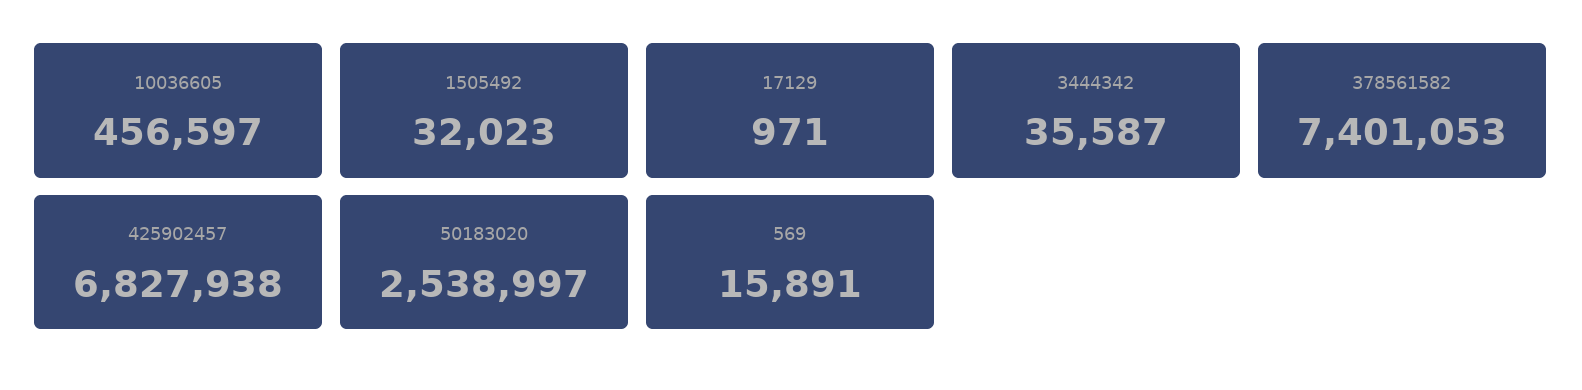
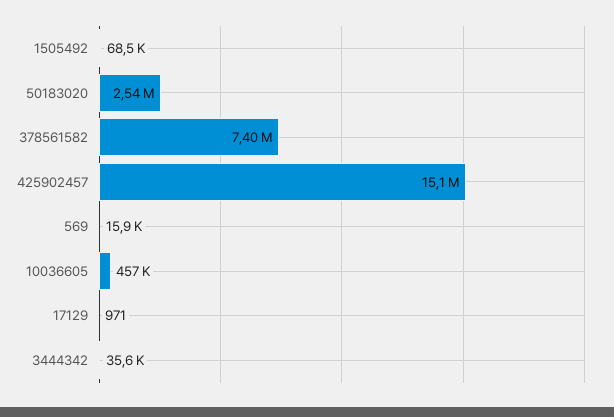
  {
    "10036605": 456597,
-   "1505492": 32023,
+   "1505492": 68500,
    "17129": 971,
    "3444342": 35587,
    "378561582": 7401053,
-   "425902457": 6827938,
+   "425902457": 15100000,
    "50183020": 2538997,
    "569": 15891
  }

